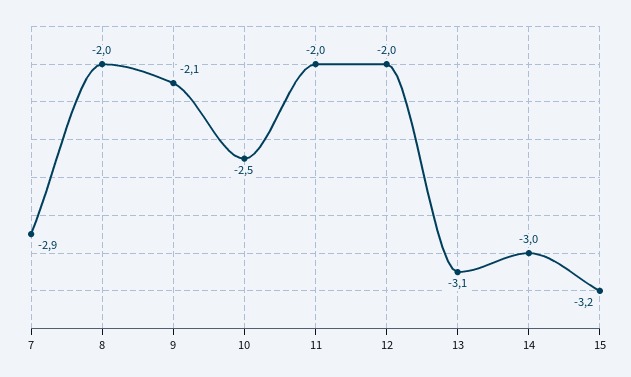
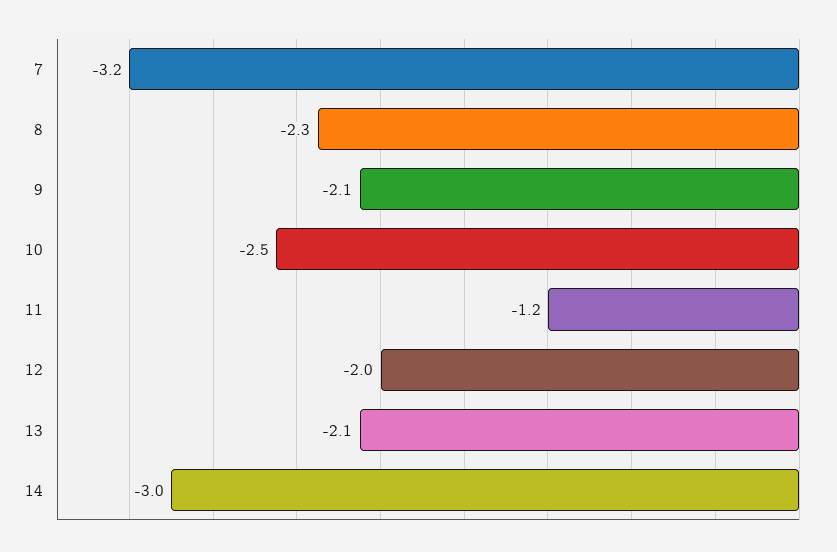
  {
-   "7": -2.9,
+   "7": -3.2,
-   "8": -2,
+   "8": -2.3,
    "9": -2.1,
    "10": -2.5,
-   "11": -2,
+   "11": -1.2,
    "12": -2,
-   "13": -3.1,
+   "13": -2.1,
-   "14": -3,
+   "14": -3
-   "15": -3.2
  }

